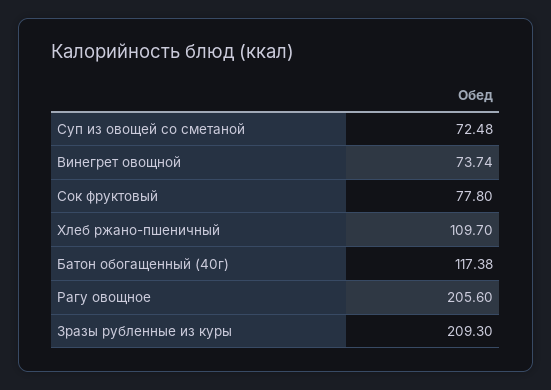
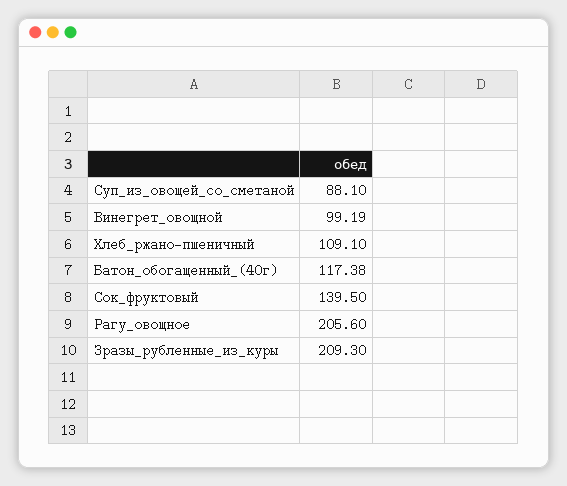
  {
-   "Суп из овощей со сметаной": 72.48,
+   "Суп из овощей со сметаной": 88.1,
-   "Винегрет овощной": 73.74,
+   "Винегрет овощной": 99.19,
-   "Сок фруктовый": 77.8,
+   "Сок фруктовый": 139.5,
-   "Хлеб ржано-пшеничный": 109.7,
+   "Хлеб ржано-пшеничный": 109.1,
    "Батон обогащенный (40г)": 117.38,
    "Рагу овощное": 205.6,
    "Зразы рубленные из куры": 209.3
  }

